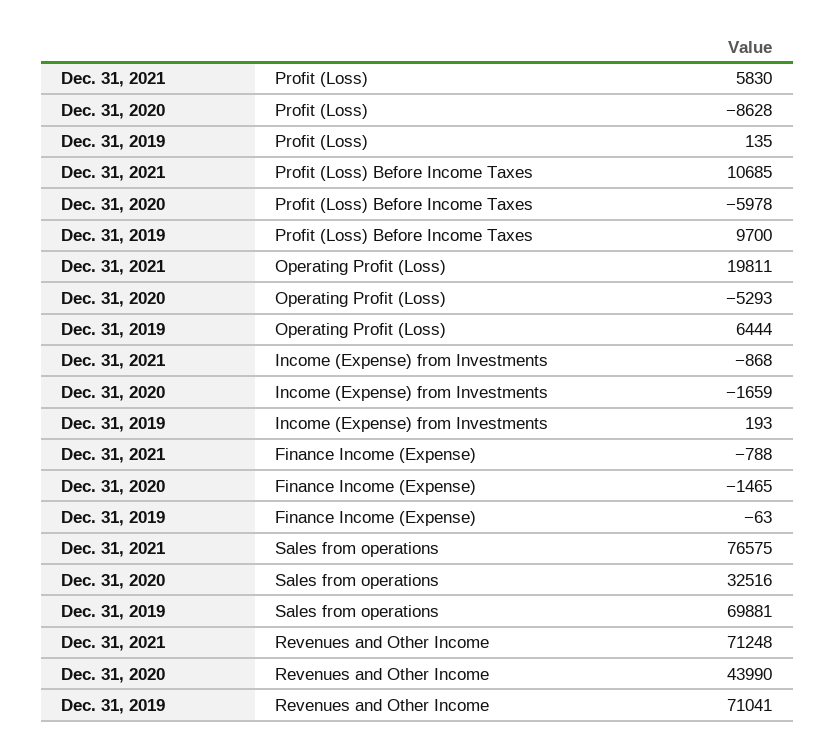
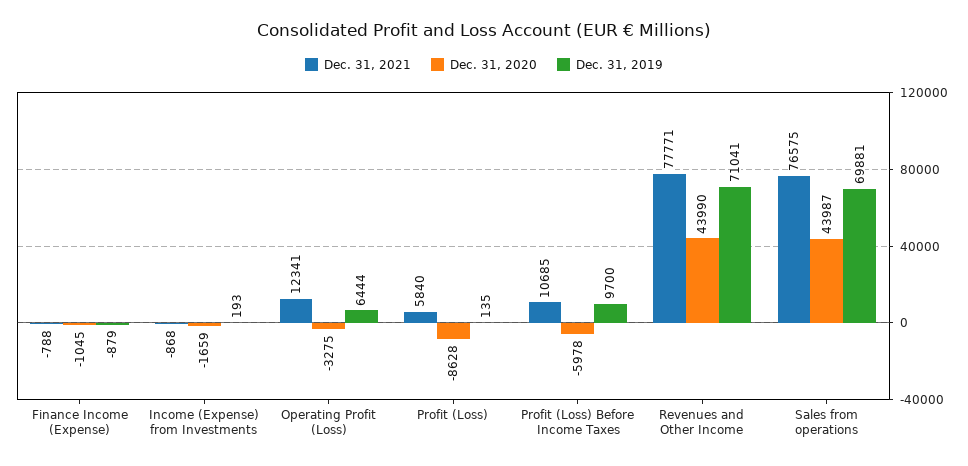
  {
    "Dec. 31, 2021": {
-     "Profit (Loss)": 5830,
+     "Profit (Loss)": 5840,
      "Profit (Loss) Before Income Taxes": 10685,
-     "Operating Profit (Loss)": 19811,
+     "Operating Profit (Loss)": 12341,
      "Income (Expense) from Investments": -868,
      "Finance Income (Expense)": -788,
      "Sales from operations": 76575,
-     "Revenues and Other Income": 71248
+     "Revenues and Other Income": 77771
    },
    "Dec. 31, 2020": {
      "Profit (Loss)": -8628,
      "Profit (Loss) Before Income Taxes": -5978,
-     "Operating Profit (Loss)": -5293,
+     "Operating Profit (Loss)": -3275,
      "Income (Expense) from Investments": -1659,
-     "Finance Income (Expense)": -1465,
+     "Finance Income (Expense)": -1045,
-     "Sales from operations": 32516,
+     "Sales from operations": 43987,
      "Revenues and Other Income": 43990
    },
    "Dec. 31, 2019": {
      "Profit (Loss)": 135,
      "Profit (Loss) Before Income Taxes": 9700,
      "Operating Profit (Loss)": 6444,
      "Income (Expense) from Investments": 193,
-     "Finance Income (Expense)": -63,
+     "Finance Income (Expense)": -879,
      "Sales from operations": 69881,
      "Revenues and Other Income": 71041
    }
  }

